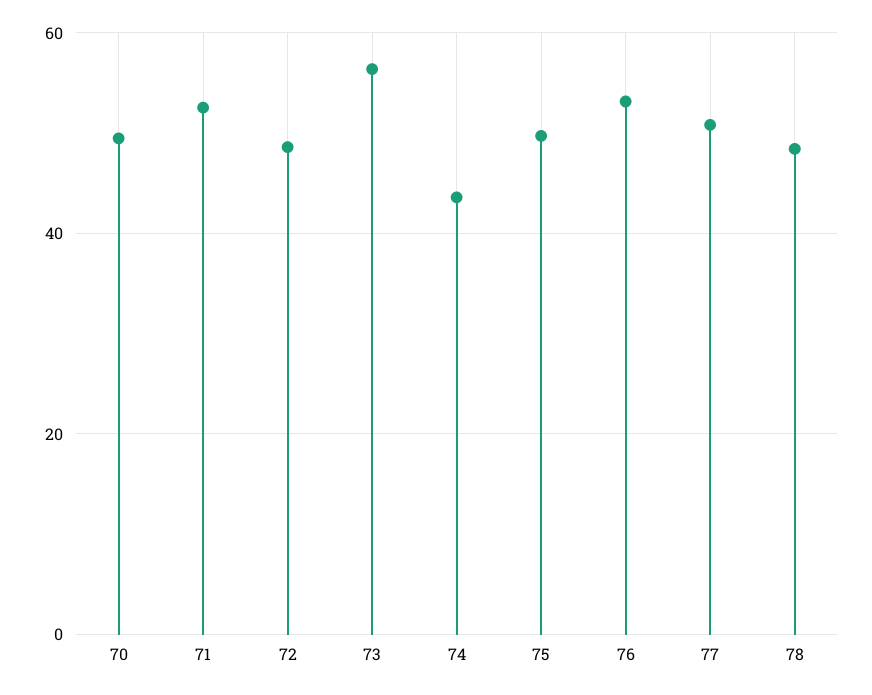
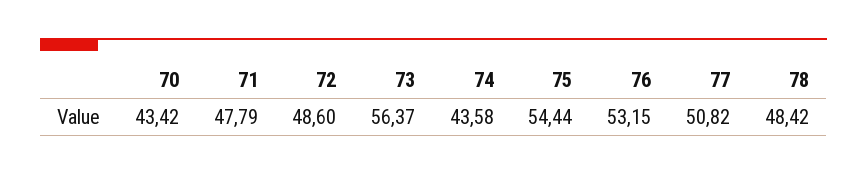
  {
-   "70": 50,
+   "70": 43.42,
-   "71": 52,
+   "71": 47.79,
    "72": 48.6,
    "73": 56.37,
    "74": 43.58,
-   "75": 50,
+   "75": 54.44,
    "76": 53.15,
    "77": 50.82,
    "78": 48.42
  }

